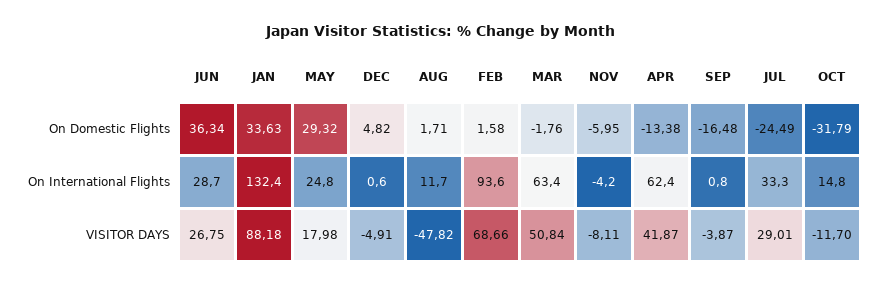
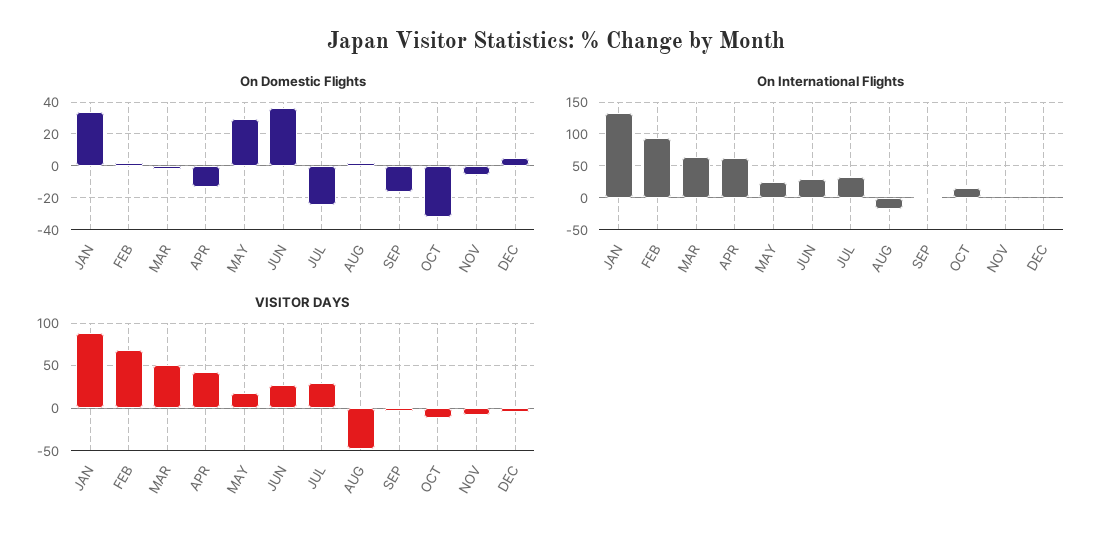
  {
    "On Domestic Flights": {
      "JUN": 36.34,
      "JAN": 33.63,
      "MAY": 29.32,
      "DEC": 4.82,
      "AUG": 1.71,
      "FEB": 1.58,
      "MAR": -1.76,
      "NOV": -5.95,
      "APR": -13.38,
      "SEP": -16.48,
      "JUL": -24.49,
      "OCT": -31.79
    },
    "On International Flights": {
      "JUN": 28.7,
      "JAN": 132.4,
      "MAY": 24.8,
      "DEC": 0.6,
-     "AUG": 11.7,
+     "AUG": -20,
      "FEB": 93.6,
      "MAR": 63.4,
      "NOV": -4.2,
      "APR": 62.4,
      "SEP": 0.8,
      "JUL": 33.3,
      "OCT": 14.8
    },
    "VISITOR DAYS": {
      "JUN": 26.75,
      "JAN": 88.18,
      "MAY": 17.98,
      "DEC": -4.91,
      "AUG": -47.82,
      "FEB": 68.66,
      "MAR": 50.84,
      "NOV": -8.11,
      "APR": 41.87,
      "SEP": -3.87,
      "JUL": 29.01,
      "OCT": -11.7
    }
  }

